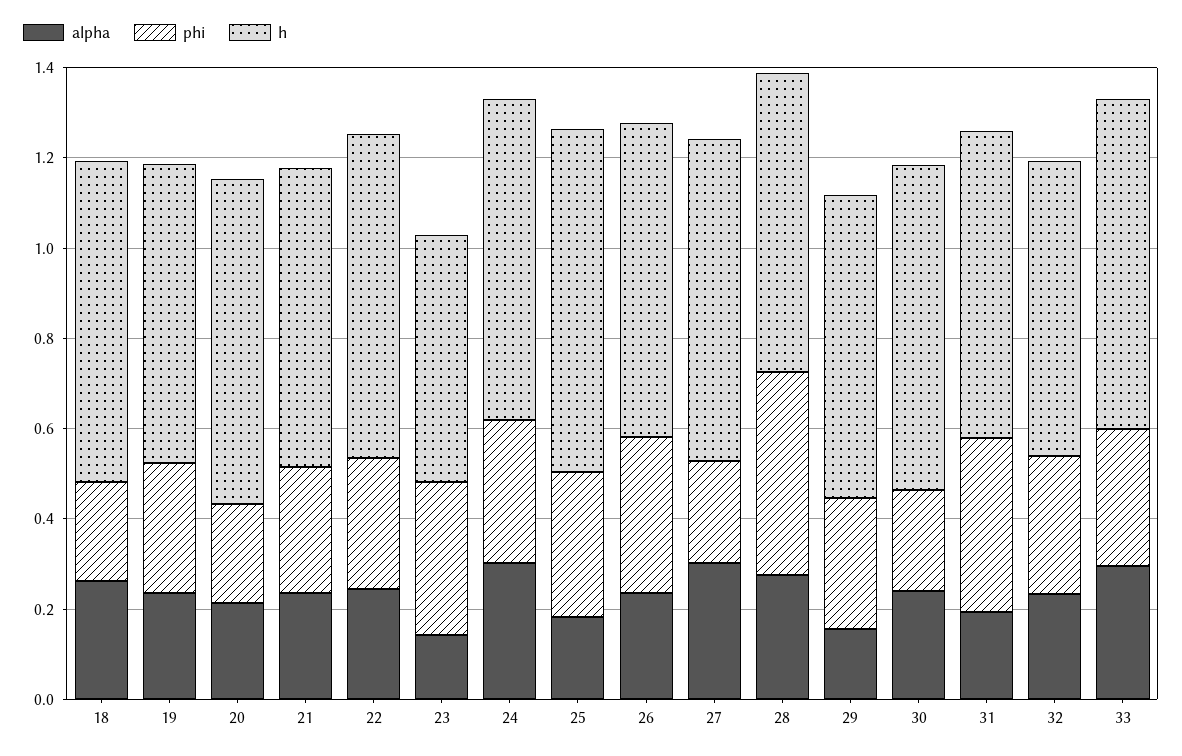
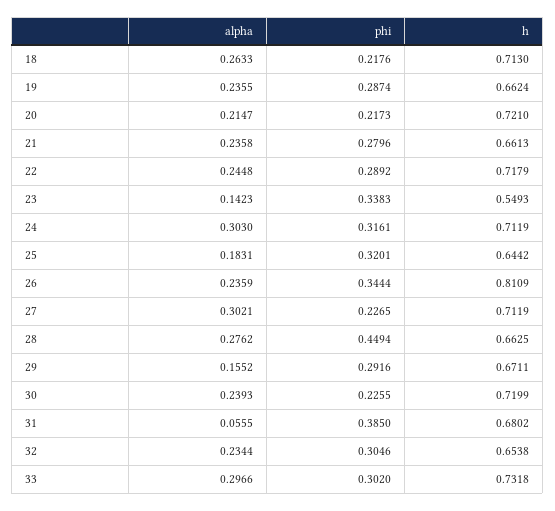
  {
    "alpha": {
      "18": 0.2633,
      "19": 0.2355,
      "20": 0.2147,
      "21": 0.2358,
      "22": 0.2448,
      "23": 0.1423,
      "24": 0.303,
      "25": 0.1831,
      "26": 0.2359,
      "27": 0.3021,
      "28": 0.2762,
      "29": 0.1552,
      "30": 0.2393,
-     "31": 0.2,
+     "31": 0.0555,
      "32": 0.2344,
      "33": 0.2966
    },
    "phi": {
      "18": 0.2176,
      "19": 0.2874,
      "20": 0.2173,
      "21": 0.2796,
      "22": 0.2892,
      "23": 0.3383,
      "24": 0.3161,
      "25": 0.3201,
      "26": 0.3444,
      "27": 0.2265,
      "28": 0.4494,
      "29": 0.2916,
      "30": 0.2255,
      "31": 0.385,
      "32": 0.3046,
      "33": 0.302
    },
    "h": {
      "18": 0.713,
      "19": 0.6624,
      "20": 0.721,
      "21": 0.6613,
      "22": 0.7179,
      "23": 0.5493,
      "24": 0.7119,
-     "25": 0.75,
+     "25": 0.6442,
-     "26": 0.7,
+     "26": 0.8109,
      "27": 0.7119,
      "28": 0.6625,
      "29": 0.6711,
      "30": 0.7199,
      "31": 0.6802,
      "32": 0.6538,
      "33": 0.7318
    }
  }

